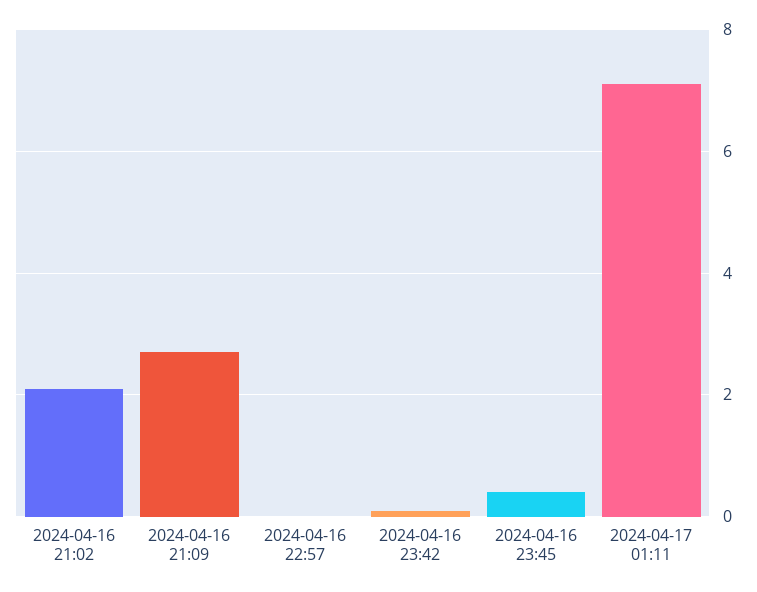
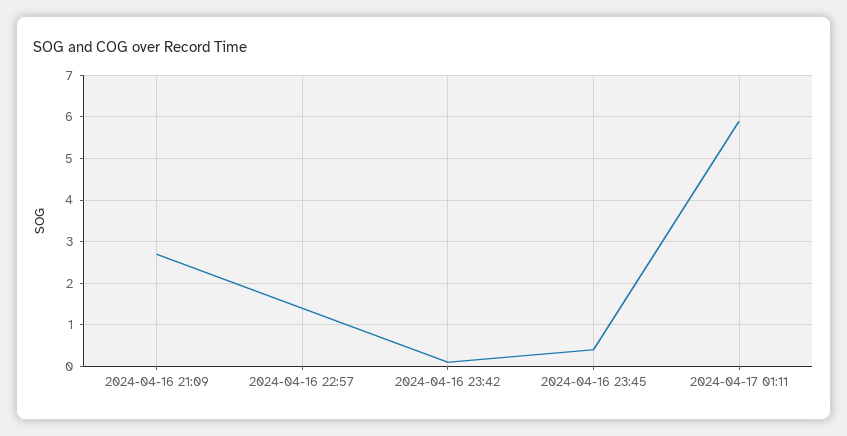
  {
-   "2024-04-16 21:02": 2,
    "2024-04-16 21:09": 2.5,
-   "2024-04-16 22:57": 0,
+   "2024-04-16 22:57": 1.5,
    "2024-04-16 23:42": 0,
    "2024-04-16 23:45": 0.5,
-   "2024-04-17 01:11": 7
+   "2024-04-17 01:11": 6
  }

